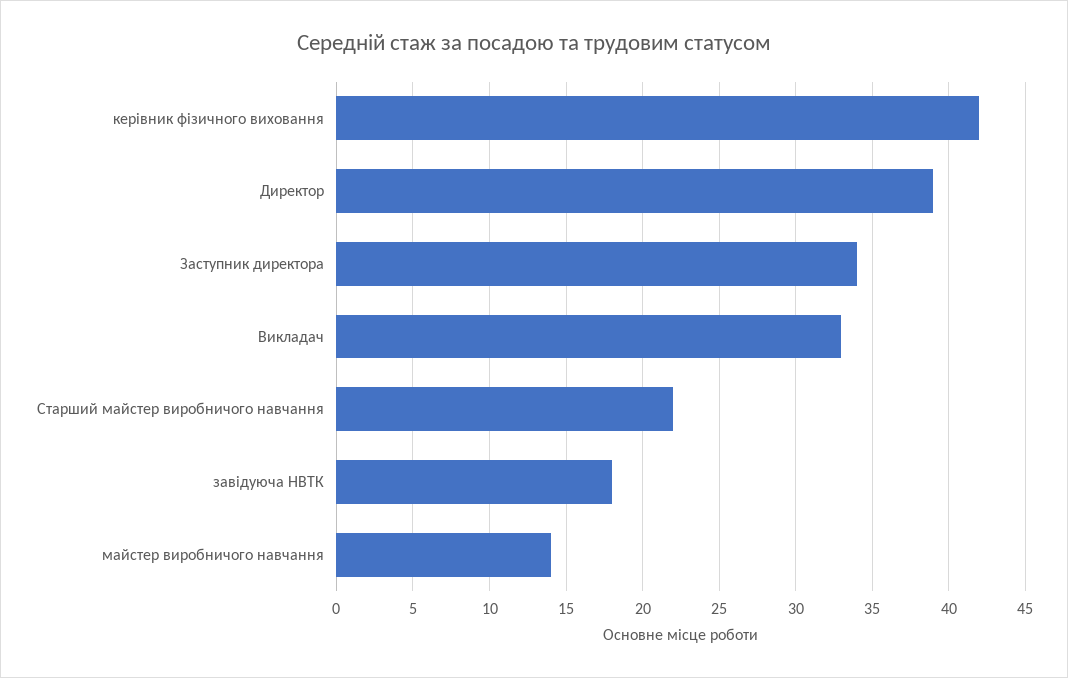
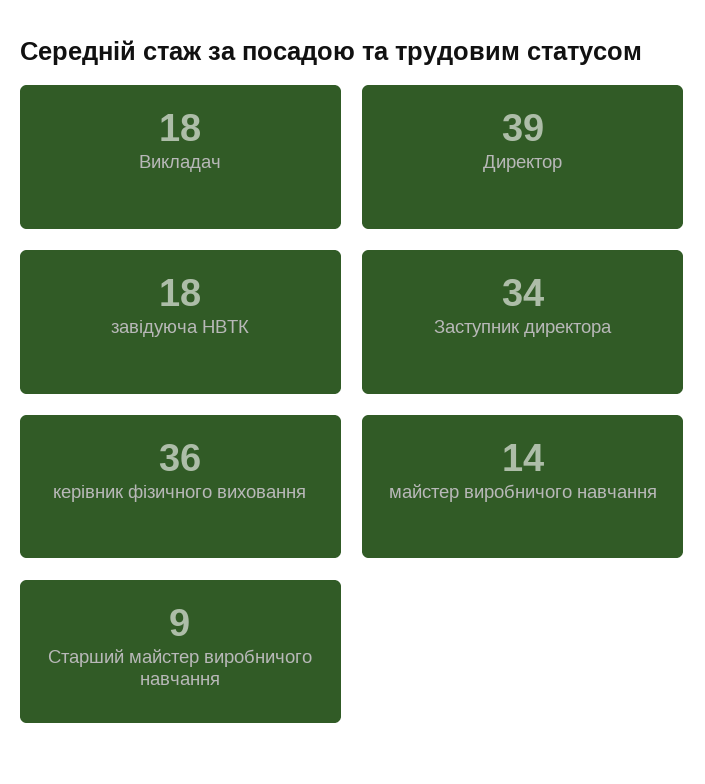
  {
-   "керівник фізичного виховання": 42,
+   "керівник фізичного виховання": 36,
    "Директор": 39,
    "Заступник директора": 34,
-   "Викладач": 33,
+   "Викладач": 18,
-   "Старший майстер виробничого навчання": 22,
+   "Старший майстер виробничого навчання": 9,
    "завідуюча НВТК": 18,
    "майстер виробничого навчання": 14
  }

